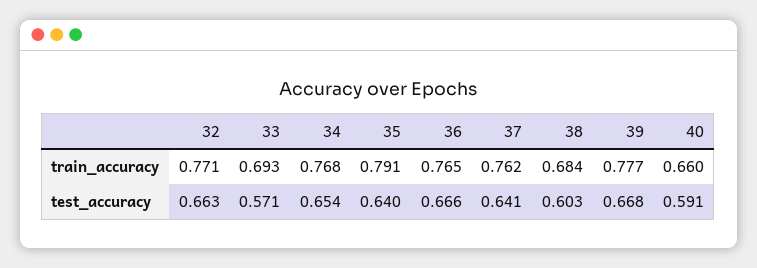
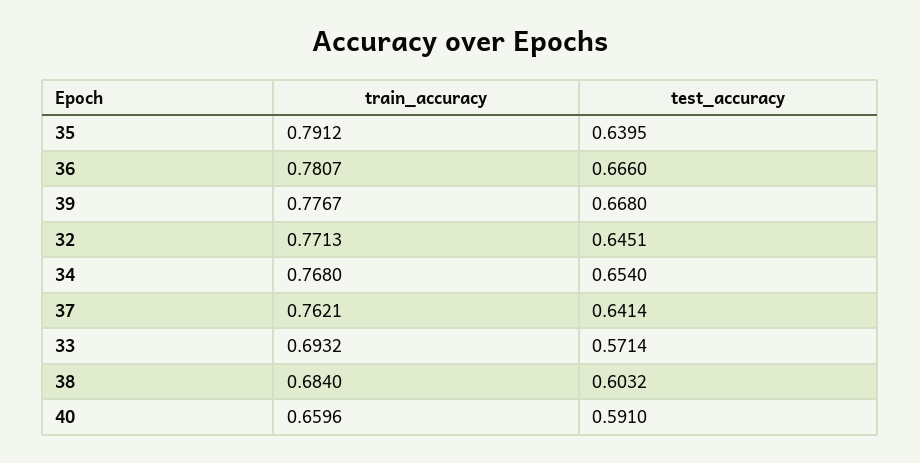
  {
    "32": {
      "train_accuracy": 0.7713,
-     "test_accuracy": 0.663
+     "test_accuracy": 0.6451
    },
    "33": {
      "train_accuracy": 0.6932,
      "test_accuracy": 0.5714
    },
    "34": {
      "train_accuracy": 0.768,
      "test_accuracy": 0.654
    },
    "35": {
      "train_accuracy": 0.7912,
      "test_accuracy": 0.6395
    },
    "36": {
-     "train_accuracy": 0.765,
+     "train_accuracy": 0.7807,
      "test_accuracy": 0.666
    },
    "37": {
      "train_accuracy": 0.7621,
      "test_accuracy": 0.6414
    },
    "38": {
      "train_accuracy": 0.684,
      "test_accuracy": 0.6032
    },
    "39": {
      "train_accuracy": 0.7767,
      "test_accuracy": 0.668
    },
    "40": {
      "train_accuracy": 0.6596,
      "test_accuracy": 0.591
    }
  }

